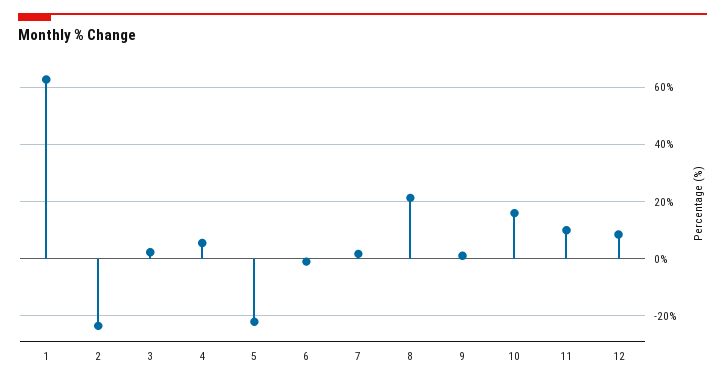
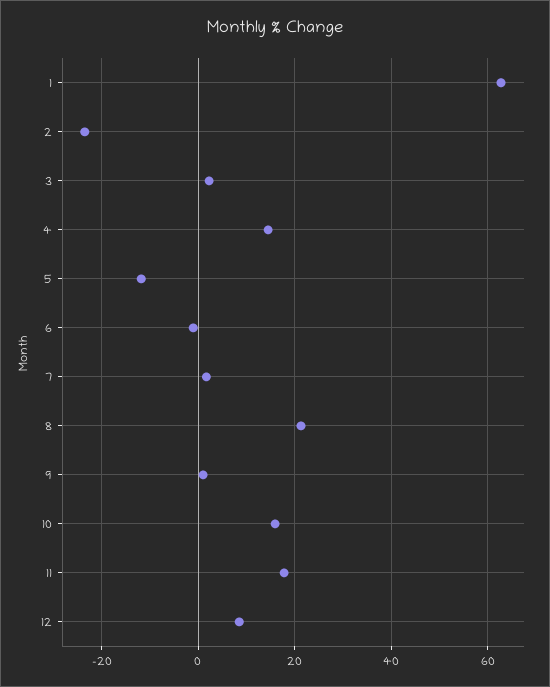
  {
    "1": 62,
    "2": -24,
    "3": 2,
-   "4": 5,
+   "4": 14,
-   "5": -22.5,
+   "5": -12,
    "6": -2,
    "7": 2,
    "8": 22,
    "9": 0,
    "10": 16,
-   "11": 10,
+   "11": 18,
    "12": 8
  }

